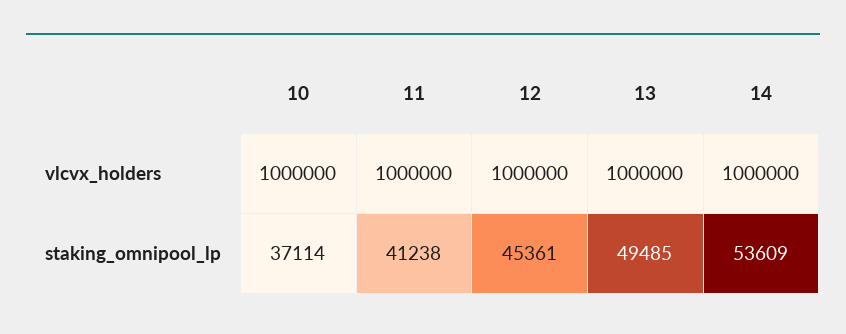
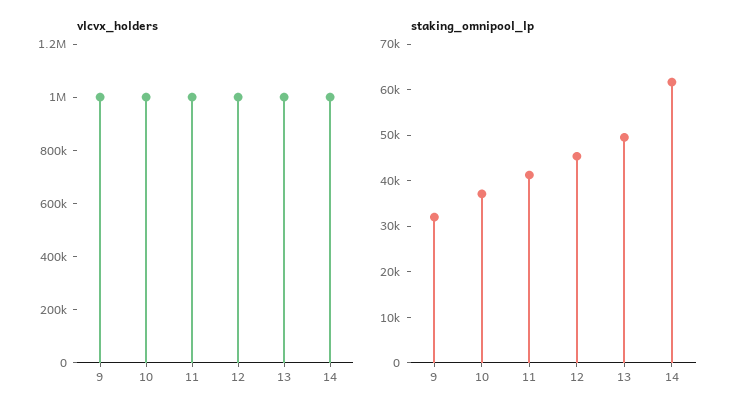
  {
    "vlcvx_holders": {
      "10": 1000000,
      "11": 1000000,
      "12": 1000000,
      "13": 1000000,
-     "14": 1000000
+     "14": 1000000,
+     "9": 1000000
    },
    "staking_omnipool_lp": {
      "10": 37114,
      "11": 41238,
      "12": 45361,
      "13": 49485,
-     "14": 53609
+     "14": 62000,
+     "9": 32000
    }
  }

